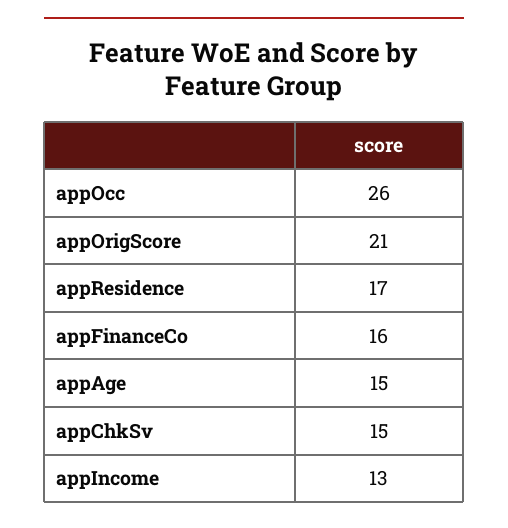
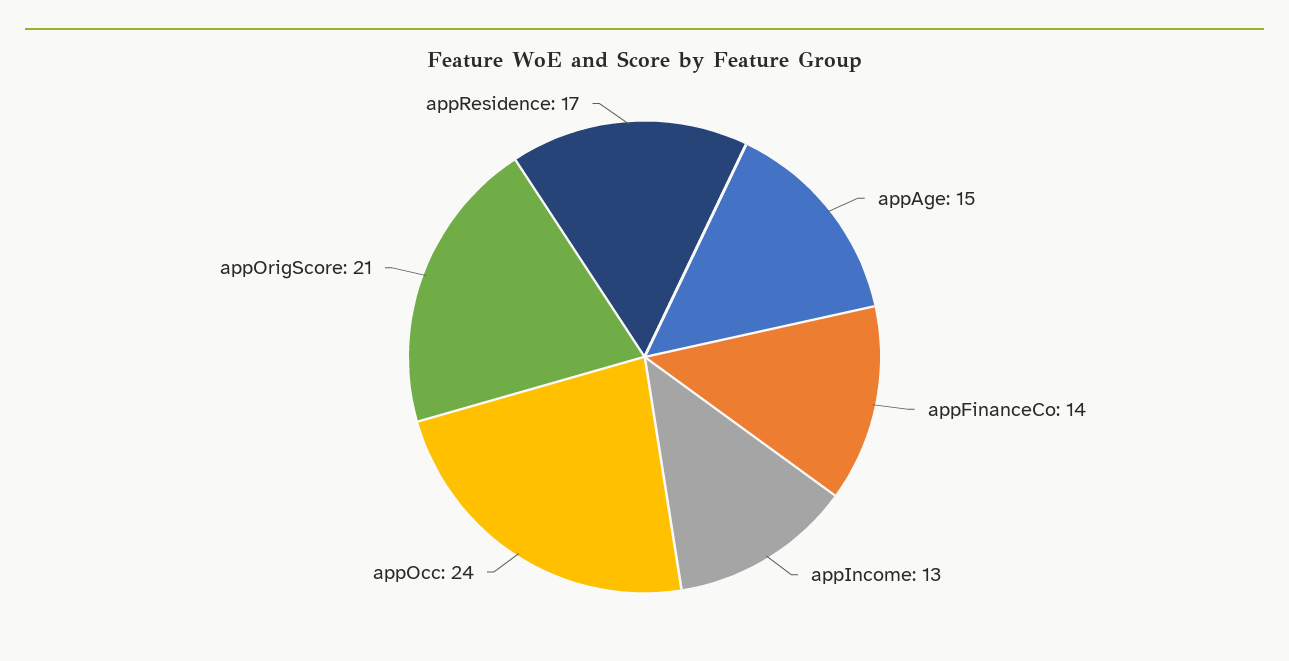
  {
-   "appOcc": 26,
+   "appOcc": 24,
    "appOrigScore": 21,
    "appResidence": 17,
-   "appFinanceCo": 16,
+   "appFinanceCo": 14,
    "appAge": 15,
-   "appChkSv": 15,
    "appIncome": 13
  }

